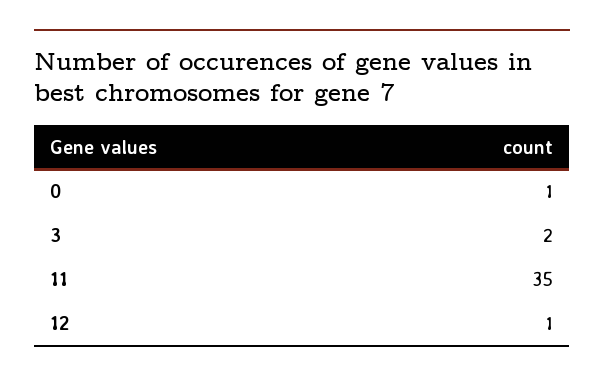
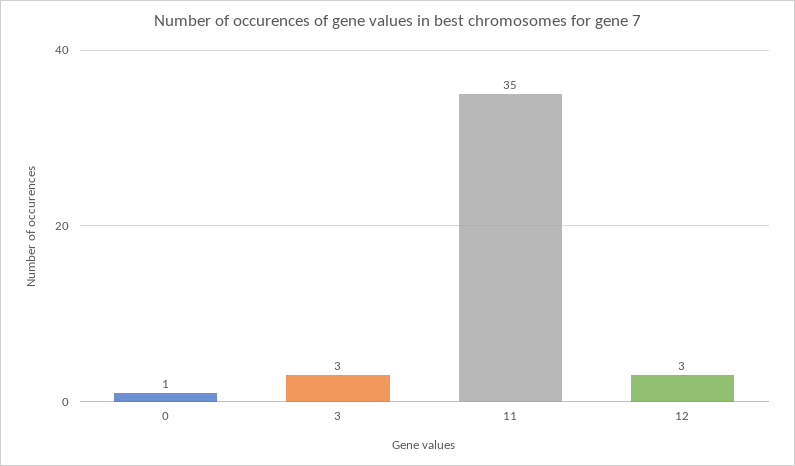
  {
    "0": 1,
-   "3": 2,
+   "3": 3,
    "11": 35,
-   "12": 1
+   "12": 3
  }

